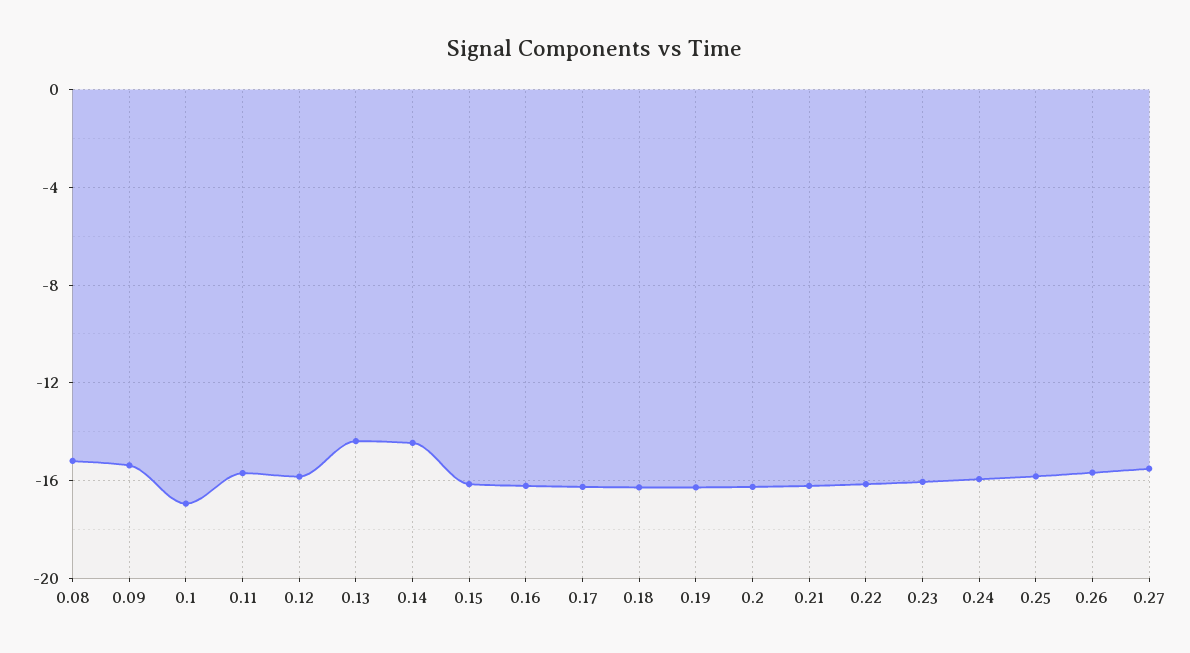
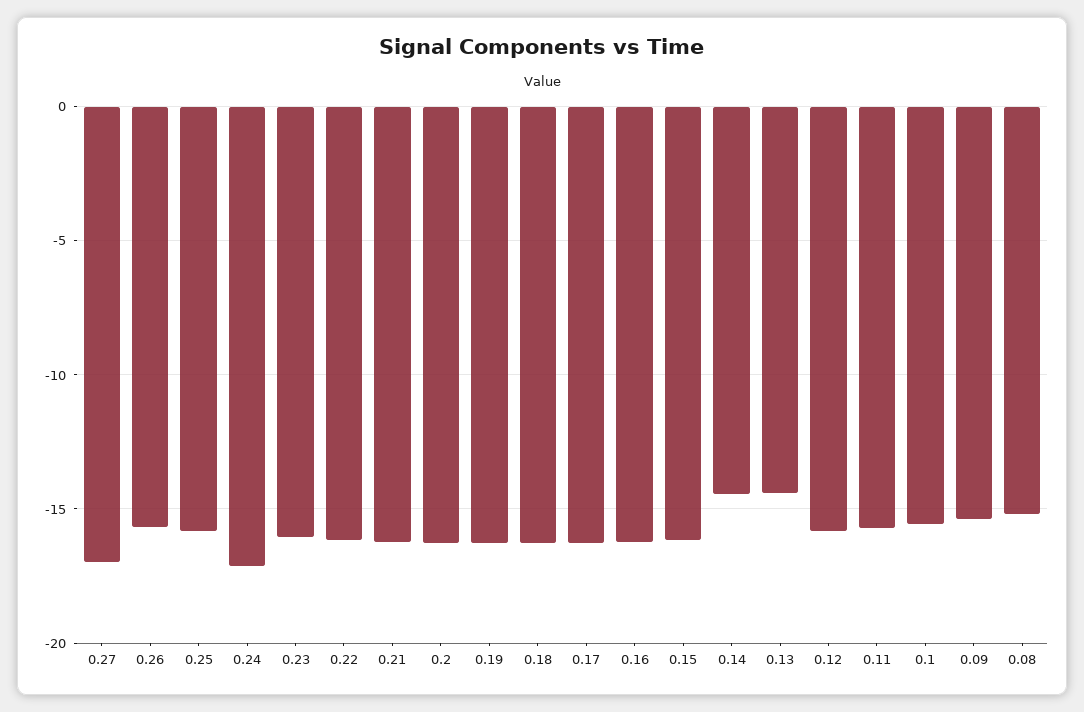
  {
    "0.08": -15,
    "0.09": -15.5,
-   "0.1": -17,
+   "0.1": -15.5,
    "0.11": -15.5,
    "0.12": -16,
    "0.13": -14.5,
    "0.14": -14.5,
    "0.15": -16,
    "0.16": -16,
    "0.17": -16.5,
    "0.18": -16.5,
    "0.19": -16.5,
    "0.2": -16.5,
    "0.21": -16,
    "0.22": -16,
    "0.23": -16,
-   "0.24": -16,
+   "0.24": -17,
    "0.25": -16,
    "0.26": -15.5,
-   "0.27": -15.5
+   "0.27": -17
  }

